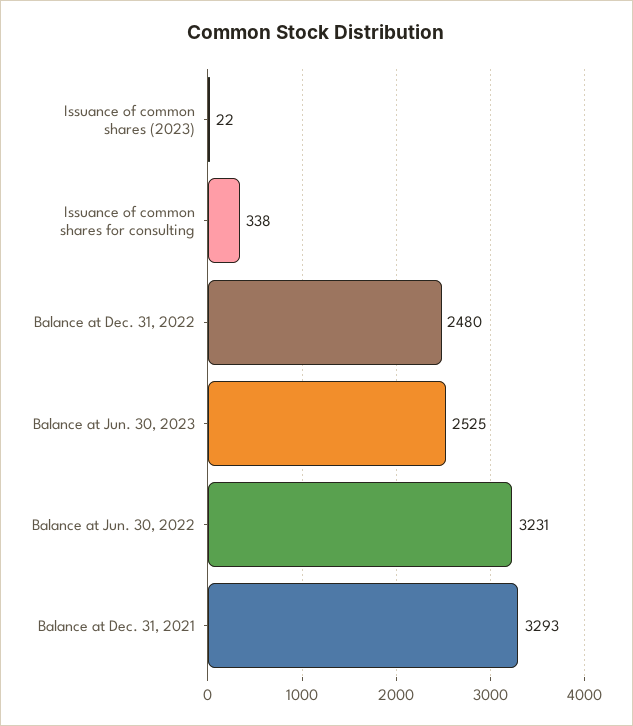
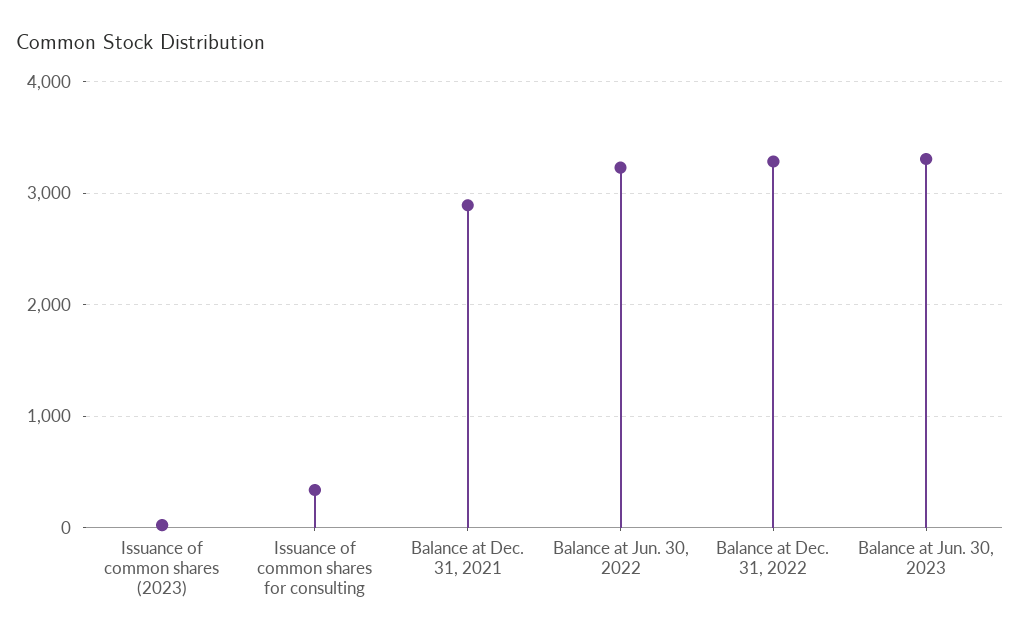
  {
    "Issuance of common shares (2023)": 22,
    "Issuance of common shares for consulting": 338,
-   "Balance at Dec. 31, 2022": 2480,
+   "Balance at Dec. 31, 2022": 3300,
-   "Balance at Jun. 30, 2023": 2525,
+   "Balance at Jun. 30, 2023": 3300,
    "Balance at Jun. 30, 2022": 3231,
-   "Balance at Dec. 31, 2021": 3293
+   "Balance at Dec. 31, 2021": 2900
  }

